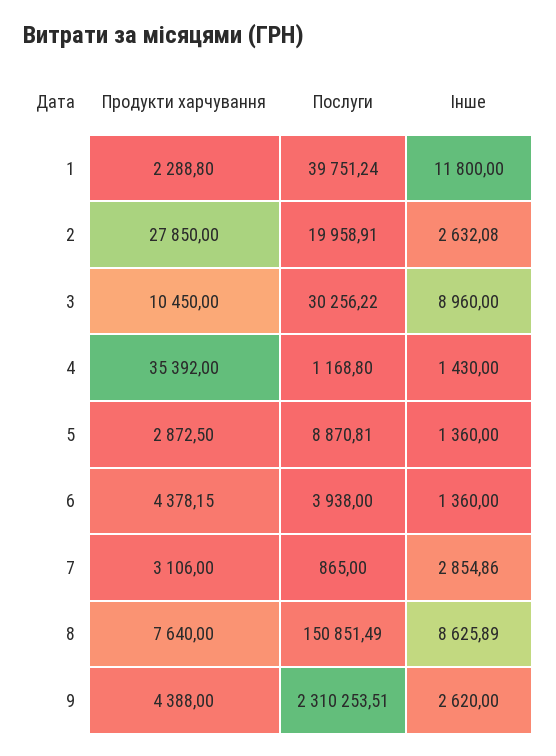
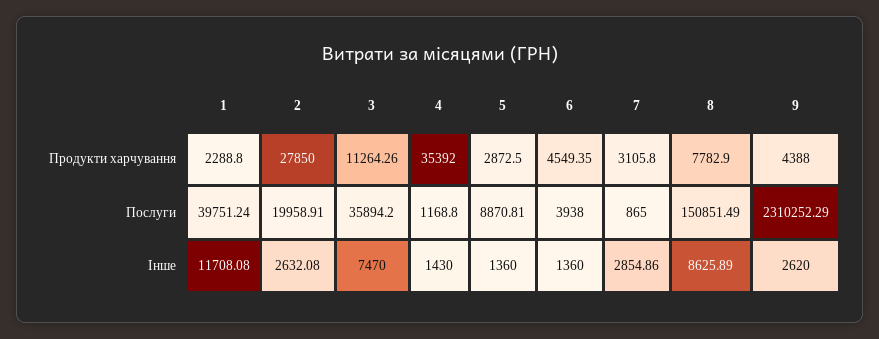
  {
    "Продукти харчування": {
      "1": 2288.8,
      "2": 27850,
-     "3": 10450,
+     "3": 11264.26,
      "4": 35392,
      "5": 2872.5,
-     "6": 4378.15,
+     "6": 4549.35,
-     "7": 3106,
+     "7": 3105.8,
-     "8": 7640,
+     "8": 7782.9,
      "9": 4388
    },
    "Послуги": {
      "1": 39751.24,
      "2": 19958.91,
-     "3": 30256.22,
+     "3": 35894.2,
      "4": 1168.8,
      "5": 8870.81,
      "6": 3938,
      "7": 865,
      "8": 150851.49,
-     "9": 2310253.51
+     "9": 2310252.29
    },
    "Інше": {
-     "1": 11800,
+     "1": 11708.08,
      "2": 2632.08,
-     "3": 8960,
+     "3": 7470,
      "4": 1430,
      "5": 1360,
      "6": 1360,
      "7": 2854.86,
      "8": 8625.89,
      "9": 2620
    }
  }

